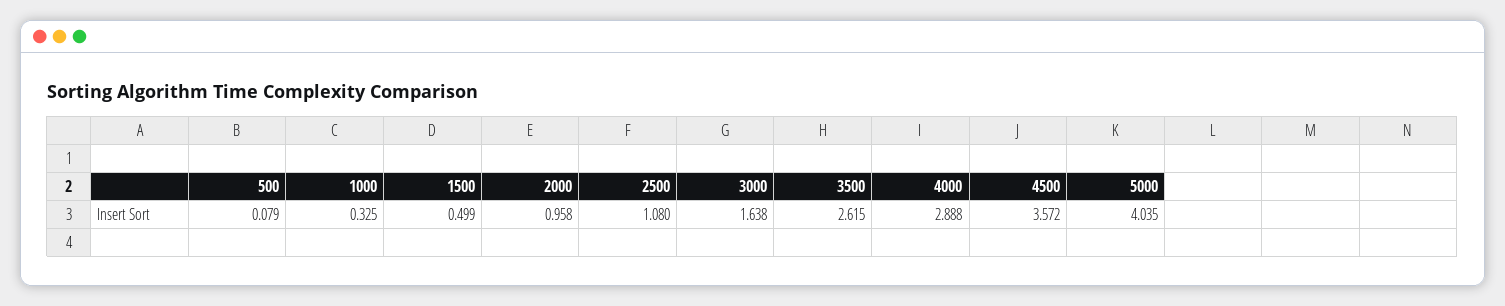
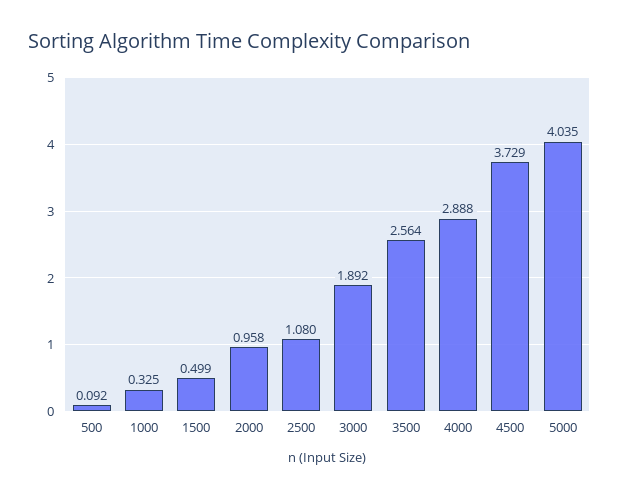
  {
-   "500": 0.079,
+   "500": 0.092,
    "1000": 0.325,
    "1500": 0.499,
    "2000": 0.958,
    "2500": 1.08,
-   "3000": 1.638,
+   "3000": 1.892,
-   "3500": 2.615,
+   "3500": 2.564,
    "4000": 2.888,
-   "4500": 3.572,
+   "4500": 3.729,
    "5000": 4.035
  }

